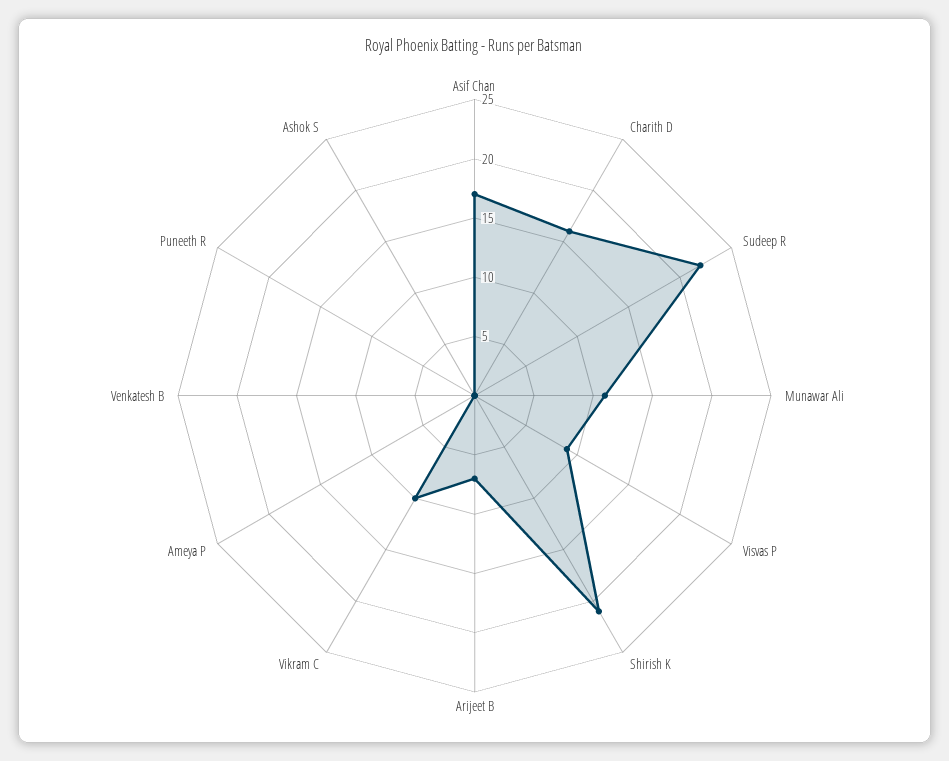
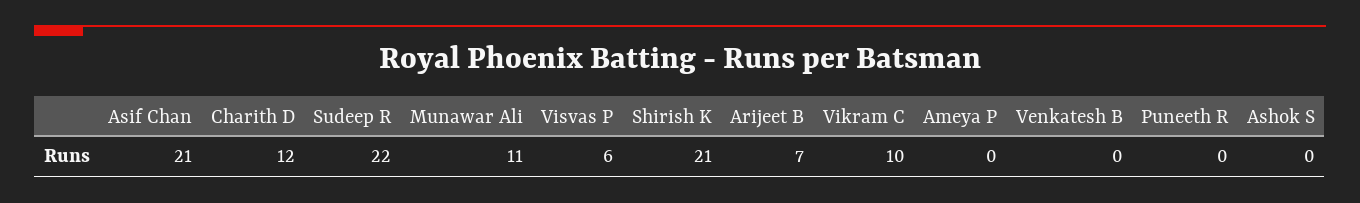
  {
-   "Asif Chan": 17,
+   "Asif Chan": 21,
-   "Charith D": 16,
+   "Charith D": 12,
    "Sudeep R": 22,
    "Munawar Ali": 11,
-   "Visvas P": 9,
+   "Visvas P": 6,
    "Shirish K": 21,
    "Arijeet B": 7,
    "Vikram C": 10,
    "Ameya P": 0,
    "Venkatesh B": 0,
    "Puneeth R": 0,
    "Ashok S": 0
  }

